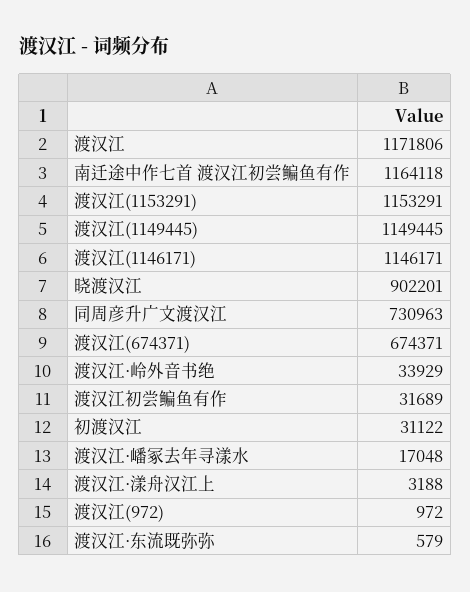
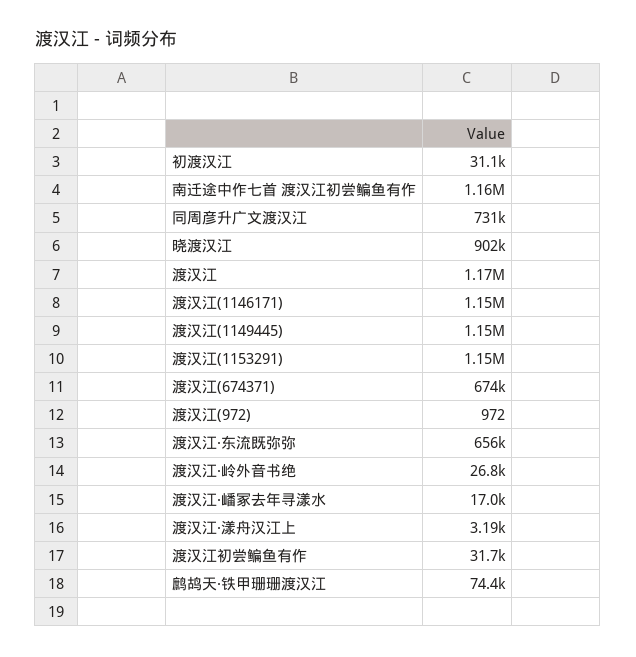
  {
    "渡汉江": 1171806,
    "南迁途中作七首 渡汉江初尝鳊鱼有作": 1164118,
    "渡汉江(1153291)": 1153291,
    "渡汉江(1149445)": 1149445,
    "渡汉江(1146171)": 1146171,
    "晓渡汉江": 902201,
    "同周彦升广文渡汉江": 730963,
    "渡汉江(674371)": 674371,
-   "渡汉江·岭外音书绝": 33929,
+   "渡汉江·岭外音书绝": 26800,
    "渡汉江初尝鳊鱼有作": 31689,
    "初渡汉江": 31122,
    "渡汉江·嶓冢去年寻漾水": 17048,
    "渡汉江·漾舟汉江上": 3188,
    "渡汉江(972)": 972,
-   "渡汉江·东流既弥弥": 579
+   "渡汉江·东流既弥弥": 656000,
+   "鹧鸪天·铁甲珊珊渡汉江": 74400
  }

